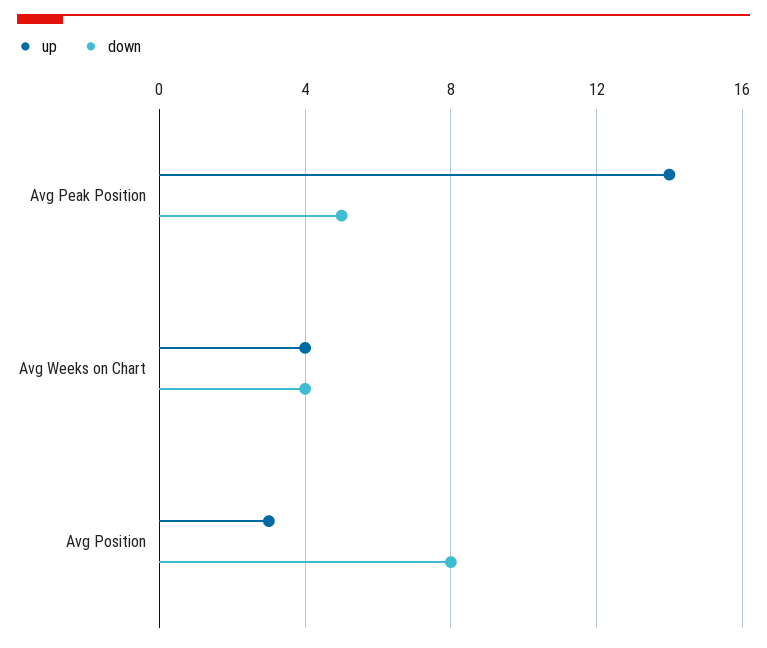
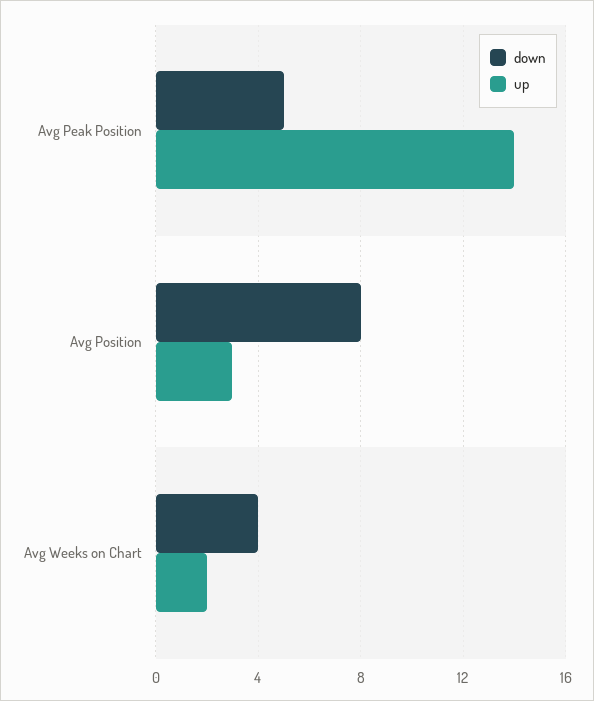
  {
    "up": {
      "Avg Peak Position": 14,
-     "Avg Weeks on Chart": 4,
+     "Avg Weeks on Chart": 2,
      "Avg Position": 3
    },
    "down": {
      "Avg Peak Position": 5,
      "Avg Weeks on Chart": 4,
      "Avg Position": 8
    }
  }

